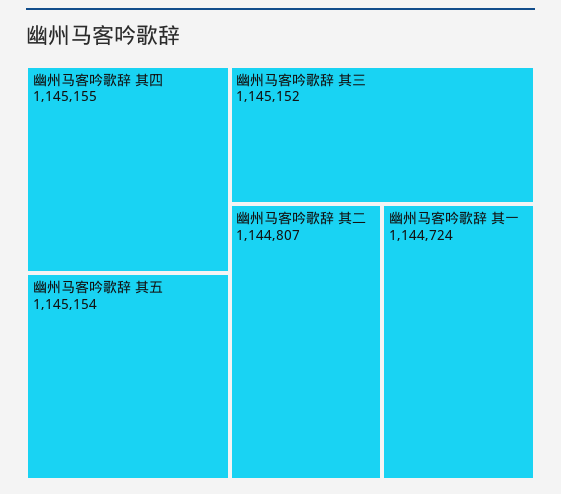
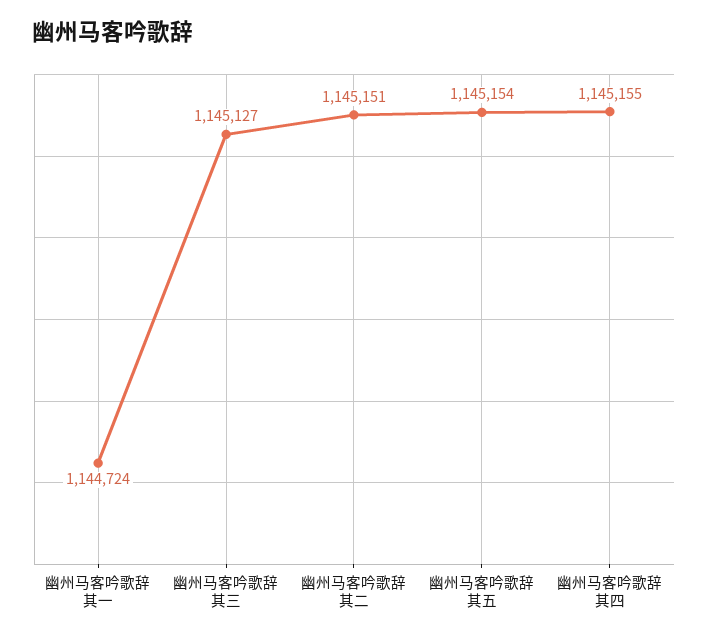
  {
    "幽州马客吟歌辞 其四": 1145155,
    "幽州马客吟歌辞 其五": 1145154,
-   "幽州马客吟歌辞 其三": 1145152,
+   "幽州马客吟歌辞 其三": 1145127,
-   "幽州马客吟歌辞 其二": 1144807,
+   "幽州马客吟歌辞 其二": 1145151,
    "幽州马客吟歌辞 其一": 1144724
  }

